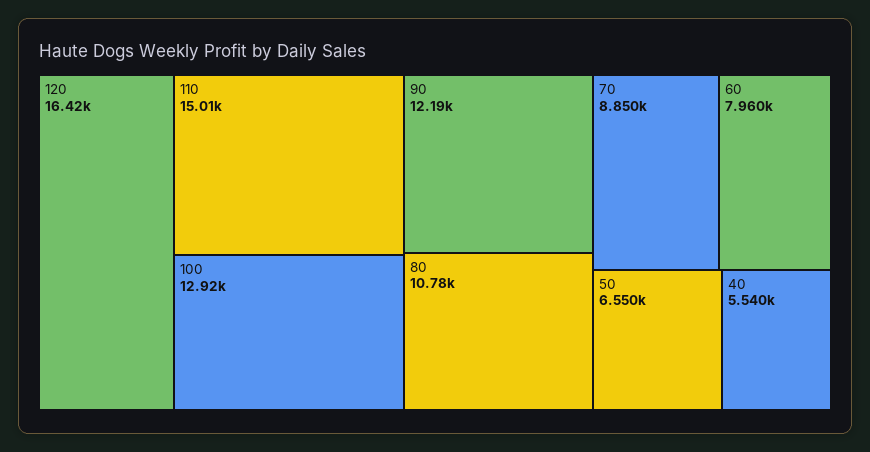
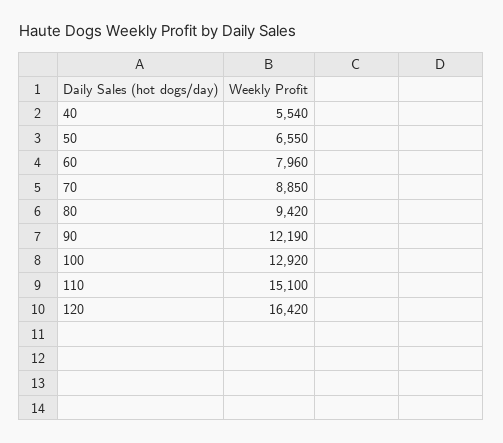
  {
    "120": 16420,
-   "110": 15010,
+   "110": 15100,
    "100": 12920,
    "90": 12190,
-   "80": 10780,
+   "80": 9420,
    "70": 8850,
    "60": 7960,
    "50": 6550,
    "40": 5540
  }

